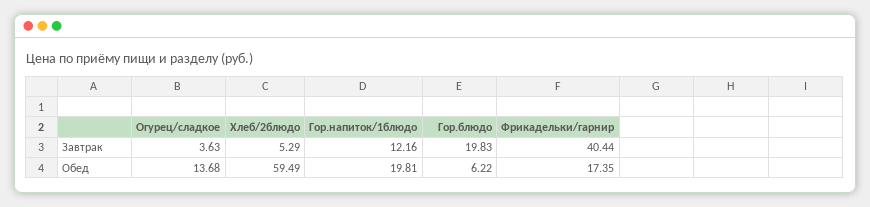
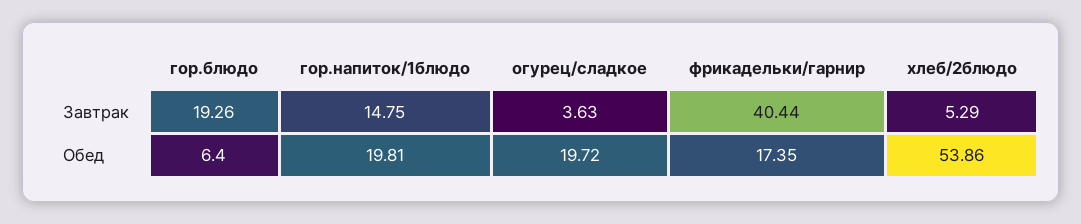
  {
    "Огурец/сладкое": {
      "Завтрак": 3.63,
-     "Обед": 13.68
+     "Обед": 19.72
    },
    "Хлеб/2блюдо": {
      "Завтрак": 5.29,
-     "Обед": 59.49
+     "Обед": 53.86
    },
    "Гор.напиток/1блюдо": {
-     "Завтрак": 12.16,
+     "Завтрак": 14.75,
      "Обед": 19.81
    },
    "Гор.блюдо": {
-     "Завтрак": 19.83,
+     "Завтрак": 19.26,
-     "Обед": 6.22
+     "Обед": 6.4
    },
    "Фрикадельки/гарнир": {
      "Завтрак": 40.44,
      "Обед": 17.35
    }
  }

